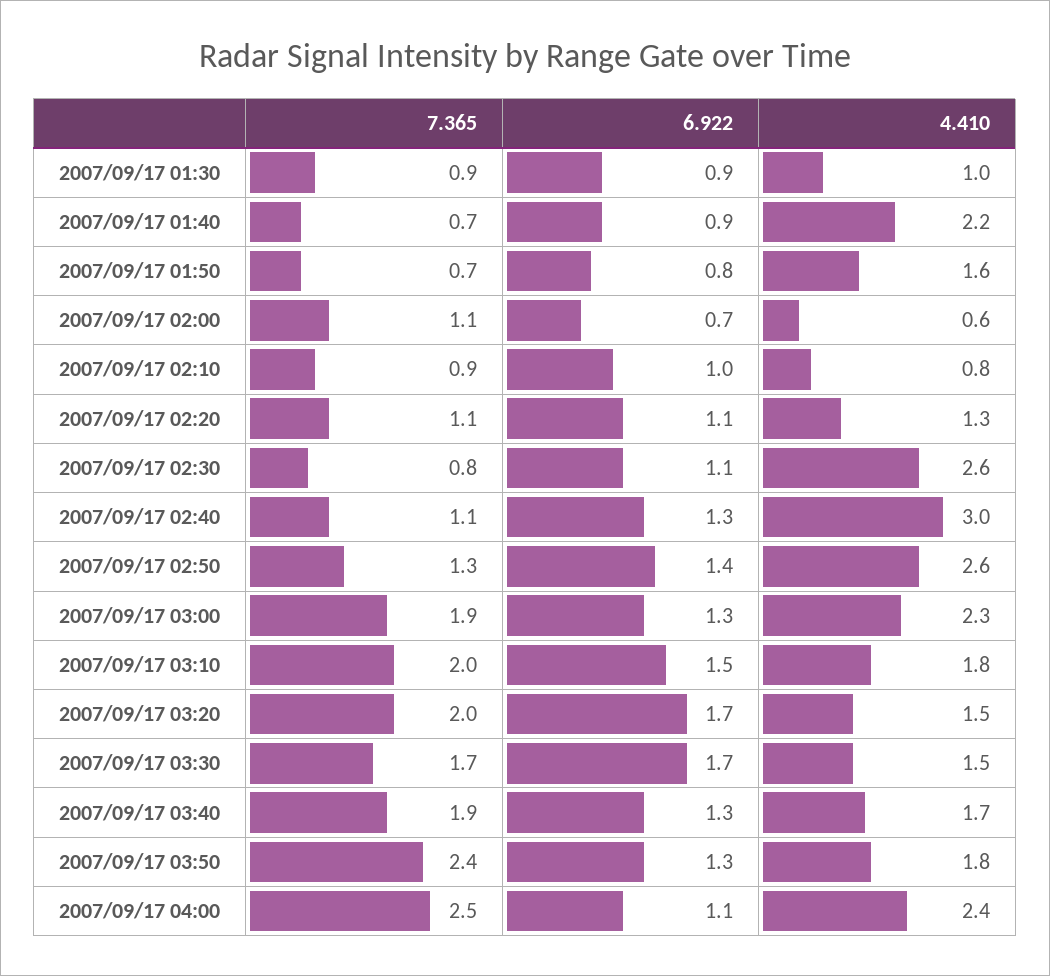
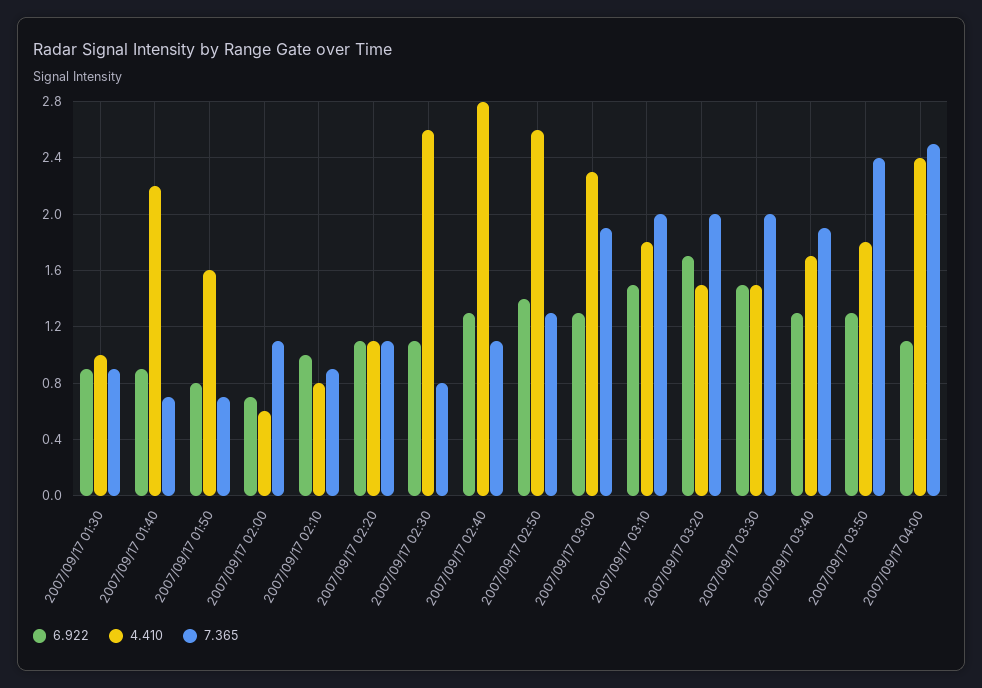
  {
    "7.365": {
      "2007/09/17 01:30": 0.9,
      "2007/09/17 01:40": 0.7,
      "2007/09/17 01:50": 0.7,
      "2007/09/17 02:00": 1.1,
      "2007/09/17 02:10": 0.9,
      "2007/09/17 02:20": 1.1,
      "2007/09/17 02:30": 0.8,
      "2007/09/17 02:40": 1.1,
      "2007/09/17 02:50": 1.3,
      "2007/09/17 03:00": 1.9,
      "2007/09/17 03:10": 2,
      "2007/09/17 03:20": 2,
-     "2007/09/17 03:30": 1.7,
+     "2007/09/17 03:30": 2,
      "2007/09/17 03:40": 1.9,
      "2007/09/17 03:50": 2.4,
      "2007/09/17 04:00": 2.5
    },
    "6.922": {
      "2007/09/17 01:30": 0.9,
      "2007/09/17 01:40": 0.9,
      "2007/09/17 01:50": 0.8,
      "2007/09/17 02:00": 0.7,
      "2007/09/17 02:10": 1,
      "2007/09/17 02:20": 1.1,
      "2007/09/17 02:30": 1.1,
      "2007/09/17 02:40": 1.3,
      "2007/09/17 02:50": 1.4,
      "2007/09/17 03:00": 1.3,
      "2007/09/17 03:10": 1.5,
      "2007/09/17 03:20": 1.7,
-     "2007/09/17 03:30": 1.7,
+     "2007/09/17 03:30": 1.5,
      "2007/09/17 03:40": 1.3,
      "2007/09/17 03:50": 1.3,
      "2007/09/17 04:00": 1.1
    },
    "4.410": {
      "2007/09/17 01:30": 1,
      "2007/09/17 01:40": 2.2,
      "2007/09/17 01:50": 1.6,
      "2007/09/17 02:00": 0.6,
      "2007/09/17 02:10": 0.8,
-     "2007/09/17 02:20": 1.3,
+     "2007/09/17 02:20": 1.1,
      "2007/09/17 02:30": 2.6,
-     "2007/09/17 02:40": 3,
+     "2007/09/17 02:40": 2.8,
      "2007/09/17 02:50": 2.6,
      "2007/09/17 03:00": 2.3,
      "2007/09/17 03:10": 1.8,
      "2007/09/17 03:20": 1.5,
      "2007/09/17 03:30": 1.5,
      "2007/09/17 03:40": 1.7,
      "2007/09/17 03:50": 1.8,
      "2007/09/17 04:00": 2.4
    }
  }

